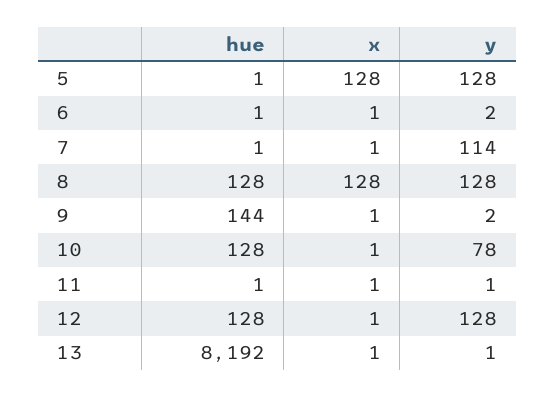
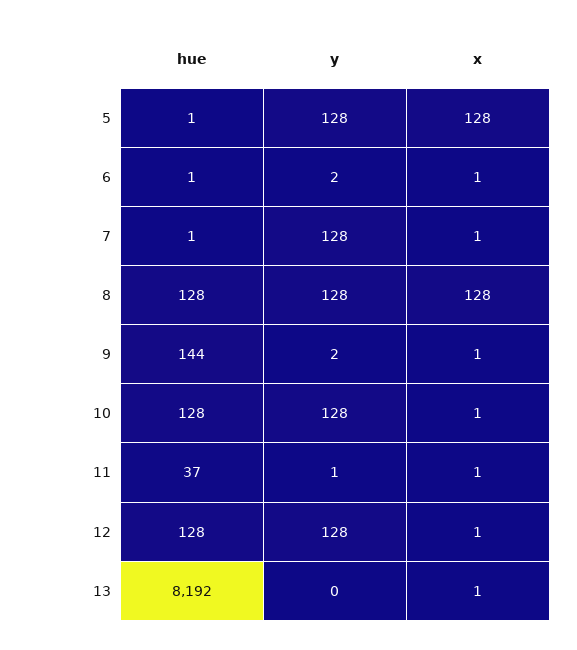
  {
    "hue": {
      "5": 1,
      "6": 1,
      "7": 1,
      "8": 128,
      "9": 144,
      "10": 128,
-     "11": 1,
+     "11": 37,
      "12": 128,
      "13": 8192
    },
    "x": {
      "5": 128,
      "6": 1,
      "7": 1,
      "8": 128,
      "9": 1,
      "10": 1,
      "11": 1,
      "12": 1,
      "13": 1
    },
    "y": {
      "5": 128,
      "6": 2,
-     "7": 114,
+     "7": 128,
      "8": 128,
      "9": 2,
-     "10": 78,
+     "10": 128,
      "11": 1,
      "12": 128,
-     "13": 1
+     "13": 0
    }
  }

